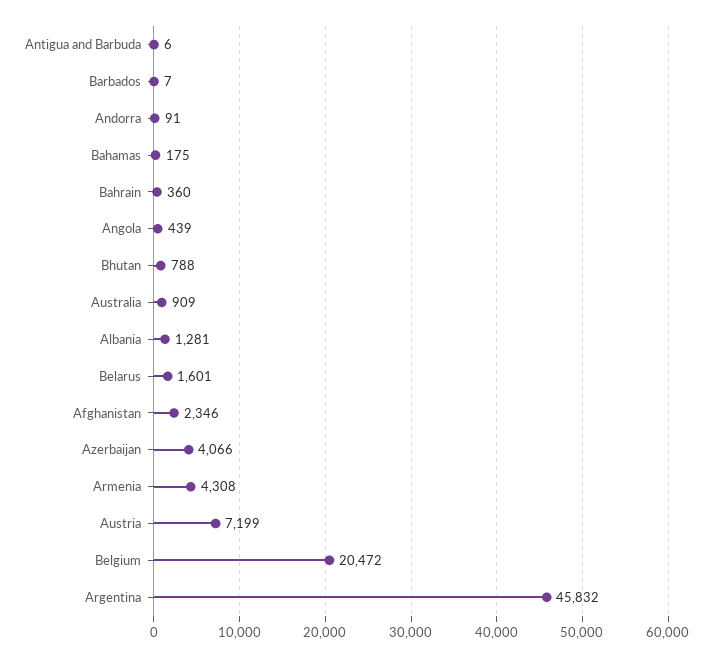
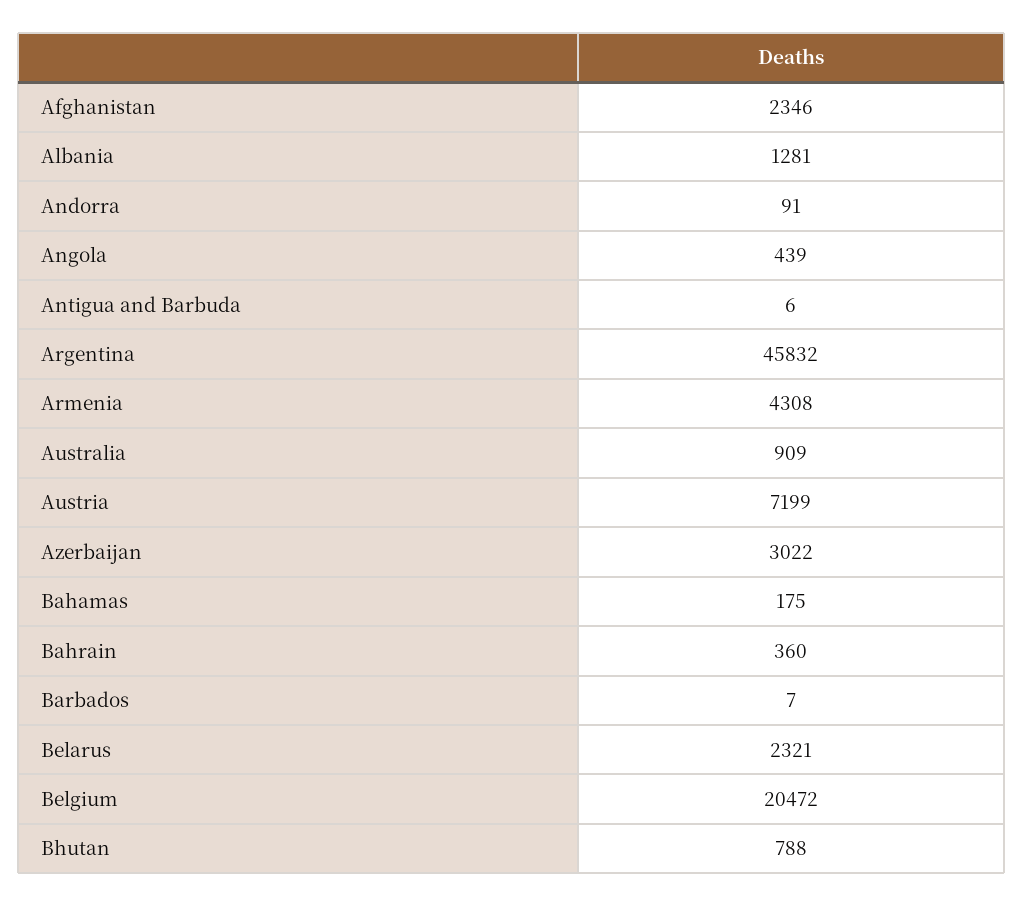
  {
    "Antigua and Barbuda": 6,
    "Barbados": 7,
    "Andorra": 91,
    "Bahamas": 175,
    "Bahrain": 360,
    "Angola": 439,
    "Bhutan": 788,
    "Australia": 909,
    "Albania": 1281,
-   "Belarus": 1601,
+   "Belarus": 2321,
    "Afghanistan": 2346,
-   "Azerbaijan": 4066,
+   "Azerbaijan": 3022,
    "Armenia": 4308,
    "Austria": 7199,
    "Belgium": 20472,
    "Argentina": 45832
  }

